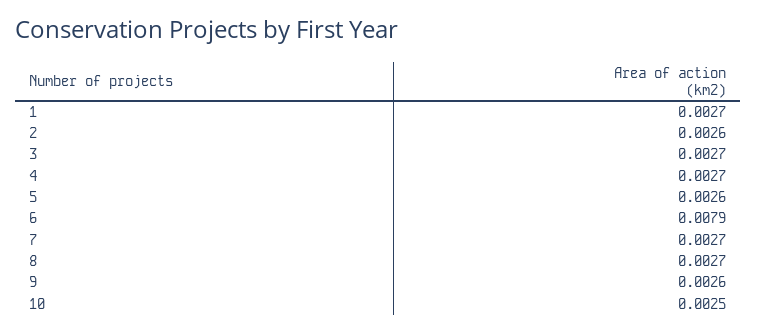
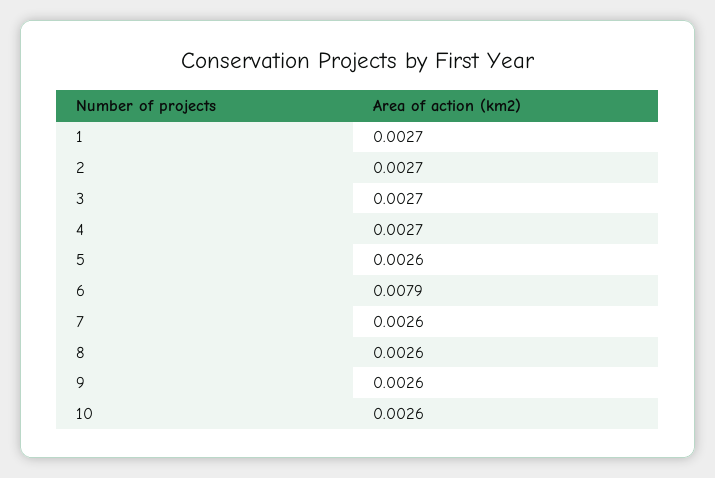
  {
    "1": 0.0027,
-   "2": 0.0026,
+   "2": 0.0027,
    "3": 0.0027,
    "4": 0.0027,
    "5": 0.0026,
    "6": 0.0079,
-   "7": 0.0027,
+   "7": 0.0026,
-   "8": 0.0027,
+   "8": 0.0026,
    "9": 0.0026,
-   "10": 0.0025
+   "10": 0.0026
  }

